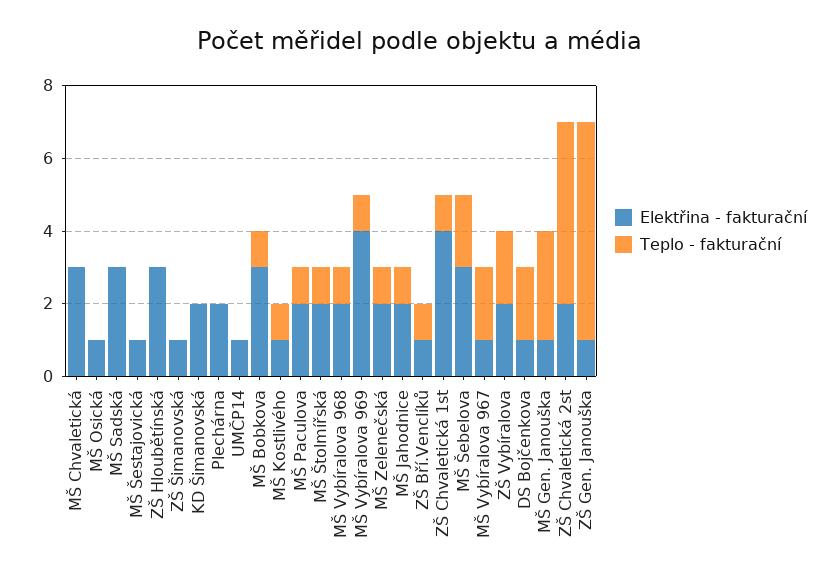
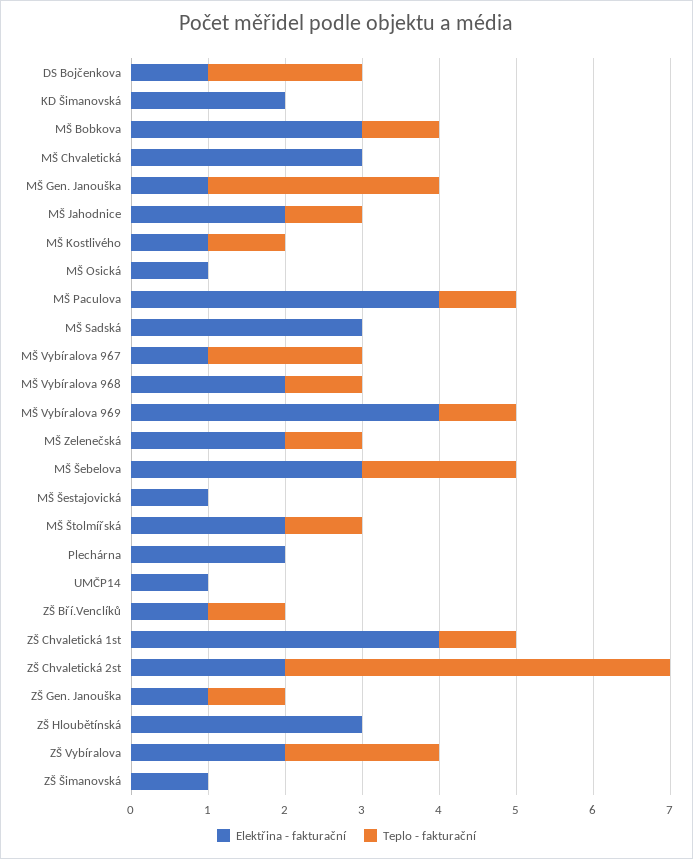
  {
    "Elektřina - fakturační": {
      "MŠ Chvaletická": 3,
      "MŠ Osická": 1,
      "MŠ Sadská": 3,
      "MŠ Šestajovická": 1,
      "ZŠ Hloubětínská": 3,
      "ZŠ Šimanovská": 1,
      "KD Šimanovská": 2,
      "Plechárna": 2,
      "UMČP14": 1,
      "MŠ Bobkova": 3,
      "MŠ Kostlivého": 1,
-     "MŠ Paculova": 2,
+     "MŠ Paculova": 4,
      "MŠ Štolmířská": 2,
      "MŠ Vybíralova 968": 2,
      "MŠ Vybíralova 969": 4,
      "MŠ Zelenečská": 2,
      "MŠ Jahodnice": 2,
      "ZŠ Bří.Venclíků": 1,
      "ZŠ Chvaletická 1st": 4,
      "MŠ Šebelova": 3,
      "MŠ Vybíralova 967": 1,
      "ZŠ Vybíralova": 2,
      "DS Bojčenkova": 1,
      "MŠ Gen. Janouška": 1,
      "ZŠ Chvaletická 2st": 2,
      "ZŠ Gen. Janouška": 1
    },
    "Teplo - fakturační": {
      "MŠ Chvaletická": 0,
      "MŠ Osická": 0,
      "MŠ Sadská": 0,
      "MŠ Šestajovická": 0,
      "ZŠ Hloubětínská": 0,
      "ZŠ Šimanovská": 0,
      "KD Šimanovská": 0,
      "Plechárna": 0,
      "UMČP14": 0,
      "MŠ Bobkova": 1,
      "MŠ Kostlivého": 1,
      "MŠ Paculova": 1,
      "MŠ Štolmířská": 1,
      "MŠ Vybíralova 968": 1,
      "MŠ Vybíralova 969": 1,
      "MŠ Zelenečská": 1,
      "MŠ Jahodnice": 1,
      "ZŠ Bří.Venclíků": 1,
      "ZŠ Chvaletická 1st": 1,
      "MŠ Šebelova": 2,
      "MŠ Vybíralova 967": 2,
      "ZŠ Vybíralova": 2,
      "DS Bojčenkova": 2,
      "MŠ Gen. Janouška": 3,
      "ZŠ Chvaletická 2st": 5,
-     "ZŠ Gen. Janouška": 6
+     "ZŠ Gen. Janouška": 1
    }
  }

